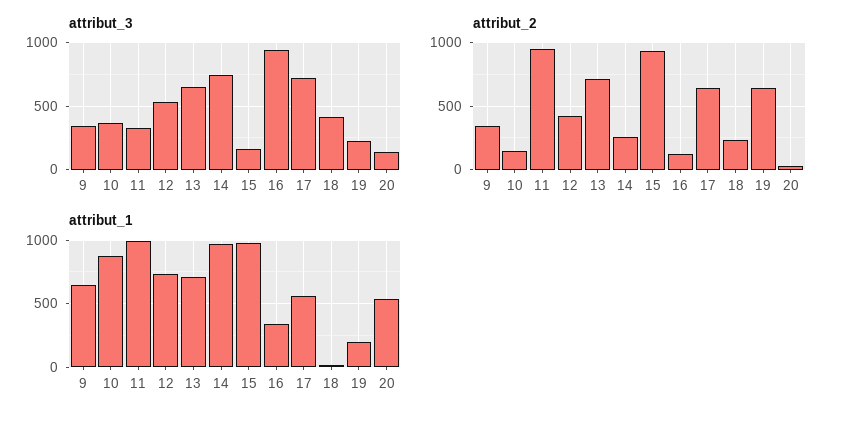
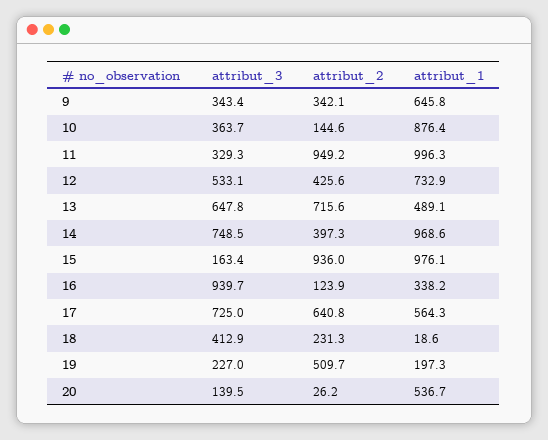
  {
    "attribut_3": {
      "9": 343.4,
      "10": 363.7,
      "11": 329.3,
      "12": 533.1,
      "13": 647.8,
      "14": 748.5,
      "15": 163.4,
      "16": 939.7,
      "17": 725,
      "18": 412.9,
      "19": 227,
      "20": 139.5
    },
    "attribut_2": {
      "9": 342.1,
      "10": 144.6,
      "11": 949.2,
      "12": 425.6,
      "13": 715.6,
-     "14": 250,
+     "14": 397.3,
      "15": 936,
      "16": 123.9,
      "17": 640.8,
      "18": 231.3,
-     "19": 650,
+     "19": 509.7,
      "20": 26.2
    },
    "attribut_1": {
      "9": 645.8,
      "10": 876.4,
      "11": 996.3,
      "12": 732.9,
-     "13": 700,
+     "13": 489.1,
      "14": 968.6,
      "15": 976.1,
      "16": 338.2,
      "17": 564.3,
      "18": 18.6,
      "19": 197.3,
      "20": 536.7
    }
  }

